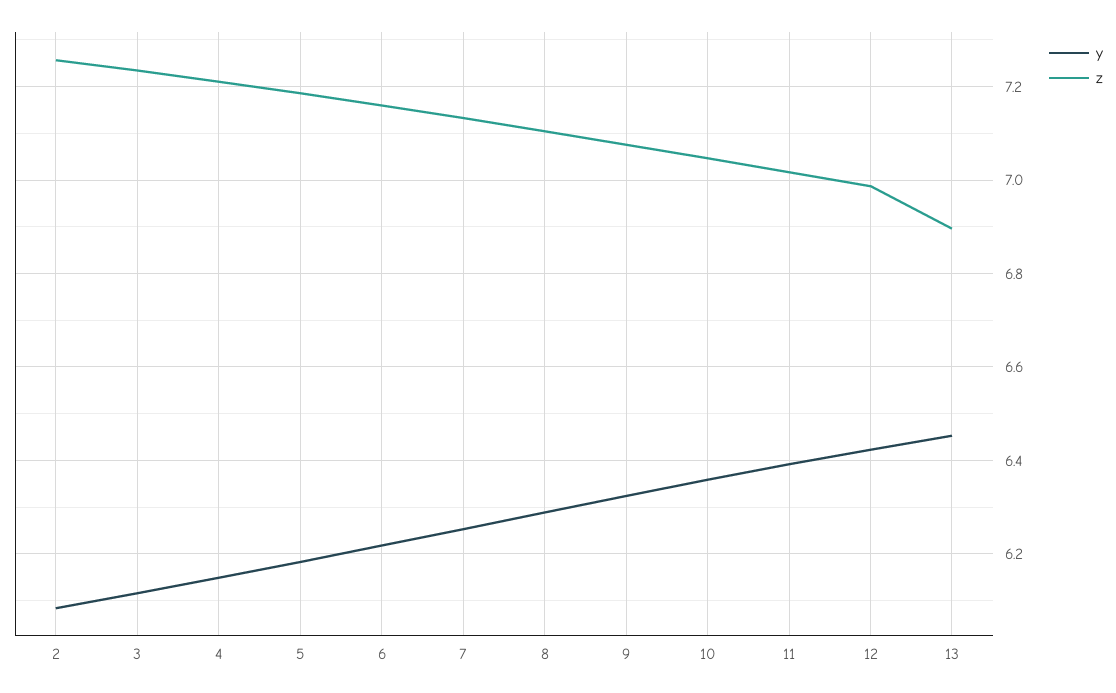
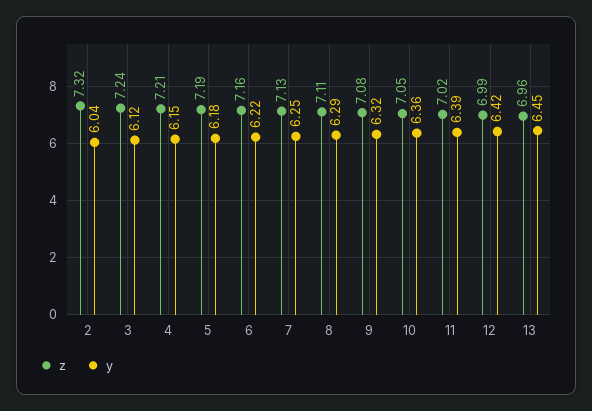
  {
    "y": {
-     "2": 6.08,
+     "2": 6.04,
      "3": 6.12,
      "4": 6.15,
      "5": 6.18,
      "6": 6.22,
      "7": 6.25,
      "8": 6.29,
      "9": 6.32,
      "10": 6.36,
      "11": 6.39,
      "12": 6.42,
      "13": 6.45
    },
    "z": {
-     "2": 7.26,
+     "2": 7.32,
      "3": 7.24,
      "4": 7.21,
      "5": 7.19,
      "6": 7.16,
      "7": 7.13,
      "8": 7.11,
      "9": 7.08,
      "10": 7.05,
      "11": 7.02,
      "12": 6.99,
-     "13": 6.9
+     "13": 6.96
    }
  }

